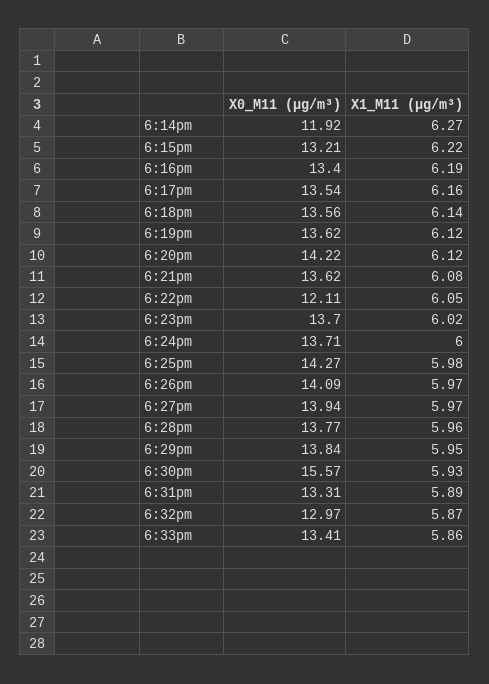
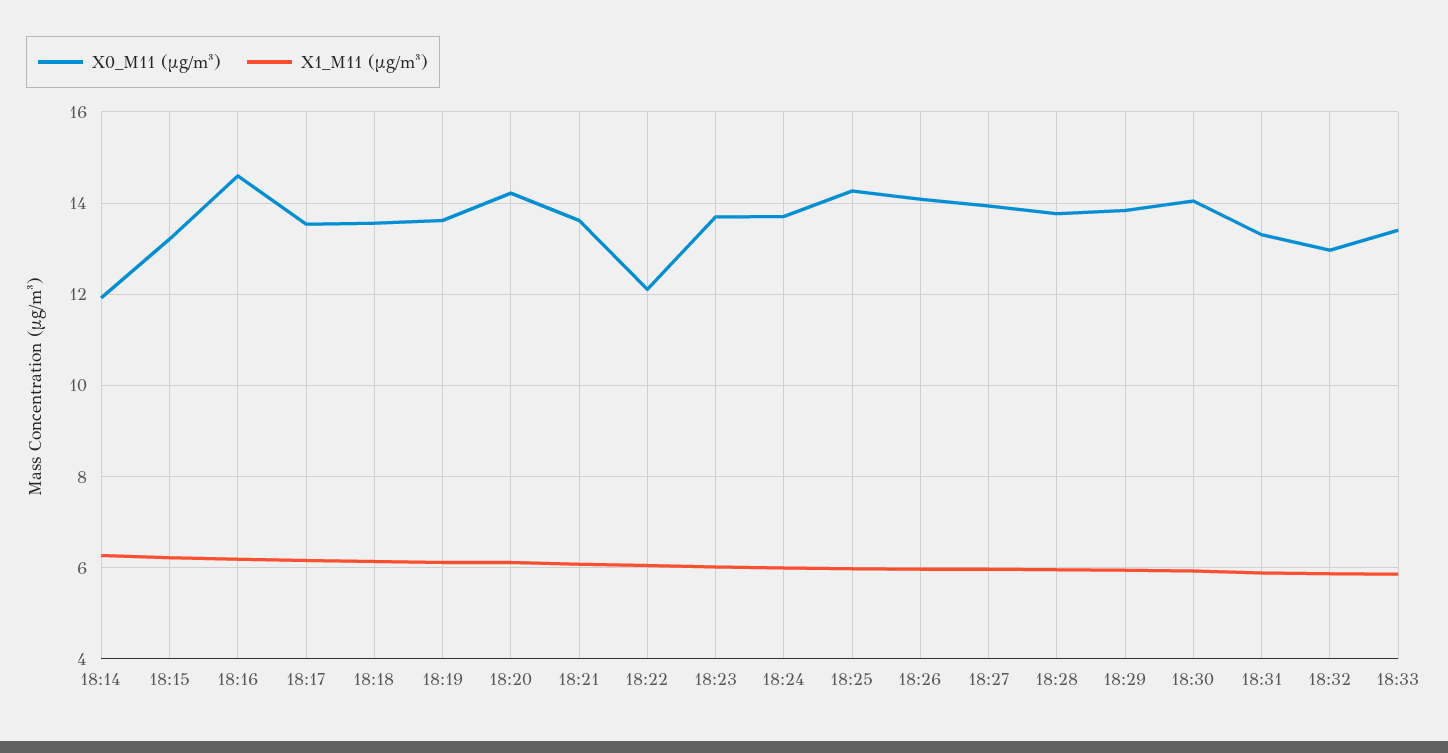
  {
    "X0_M11 (μg/m³)": {
      "6:14pm": 11.92,
      "6:15pm": 13.21,
-     "6:16pm": 13.4,
+     "6:16pm": 14.6,
      "6:17pm": 13.54,
      "6:18pm": 13.56,
      "6:19pm": 13.62,
      "6:20pm": 14.22,
      "6:21pm": 13.62,
      "6:22pm": 12.11,
      "6:23pm": 13.7,
      "6:24pm": 13.71,
      "6:25pm": 14.27,
      "6:26pm": 14.09,
      "6:27pm": 13.94,
      "6:28pm": 13.77,
      "6:29pm": 13.84,
-     "6:30pm": 15.57,
+     "6:30pm": 14,
      "6:31pm": 13.31,
      "6:32pm": 12.97,
      "6:33pm": 13.41
    },
    "X1_M11 (μg/m³)": {
      "6:14pm": 6.27,
      "6:15pm": 6.22,
      "6:16pm": 6.19,
      "6:17pm": 6.16,
      "6:18pm": 6.14,
      "6:19pm": 6.12,
      "6:20pm": 6.12,
      "6:21pm": 6.08,
      "6:22pm": 6.05,
      "6:23pm": 6.02,
      "6:24pm": 6,
      "6:25pm": 5.98,
      "6:26pm": 5.97,
      "6:27pm": 5.97,
      "6:28pm": 5.96,
      "6:29pm": 5.95,
      "6:30pm": 5.93,
      "6:31pm": 5.89,
      "6:32pm": 5.87,
      "6:33pm": 5.86
    }
  }

